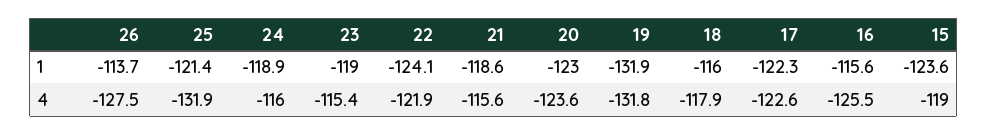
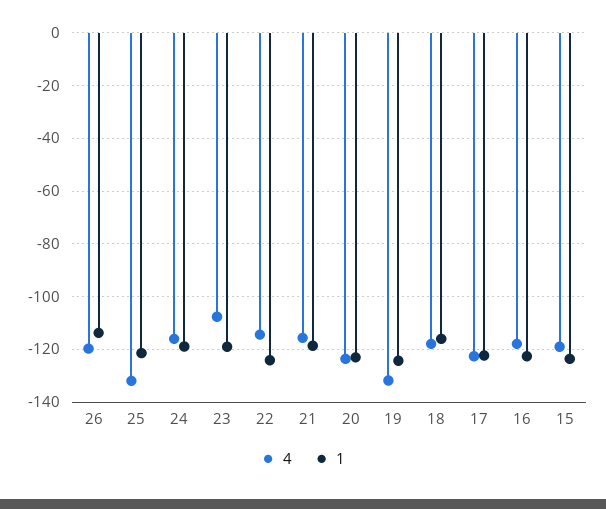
  {
    "1": {
      "26": -113.7,
      "25": -121.4,
      "24": -118.9,
      "23": -119,
      "22": -124.1,
      "21": -118.6,
      "20": -123,
-     "19": -131.9,
+     "19": -125,
      "18": -116,
      "17": -122.3,
-     "16": -115.6,
+     "16": -122.5,
      "15": -123.6
    },
    "4": {
-     "26": -127.5,
+     "26": -120,
      "25": -131.9,
      "24": -116,
-     "23": -115.4,
+     "23": -107.5,
-     "22": -121.9,
+     "22": -115,
      "21": -115.6,
      "20": -123.6,
      "19": -131.8,
      "18": -117.9,
      "17": -122.6,
-     "16": -125.5,
+     "16": -117.5,
      "15": -119
    }
  }

